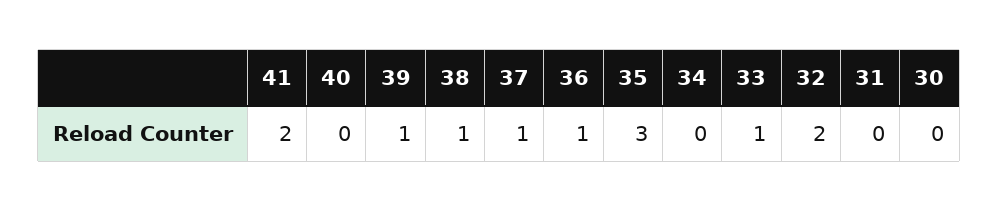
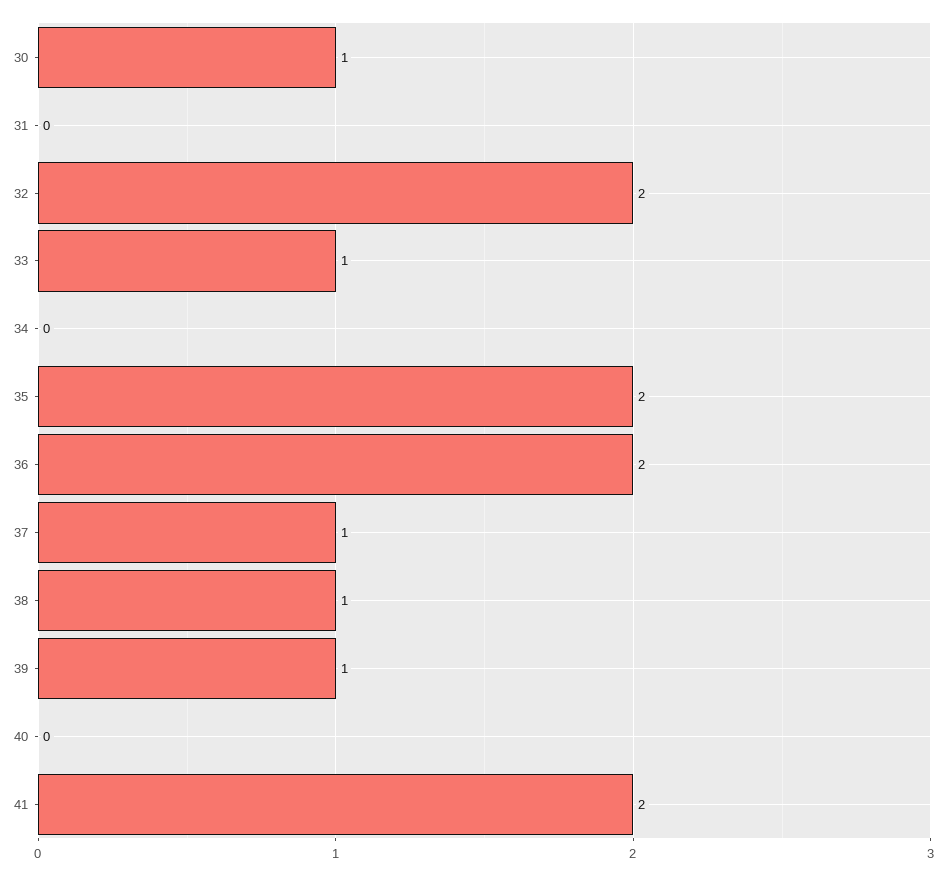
  {
    "41": 2,
    "40": 0,
    "39": 1,
    "38": 1,
    "37": 1,
-   "36": 1,
+   "36": 2,
-   "35": 3,
+   "35": 2,
    "34": 0,
    "33": 1,
    "32": 2,
    "31": 0,
-   "30": 0
+   "30": 1
  }

